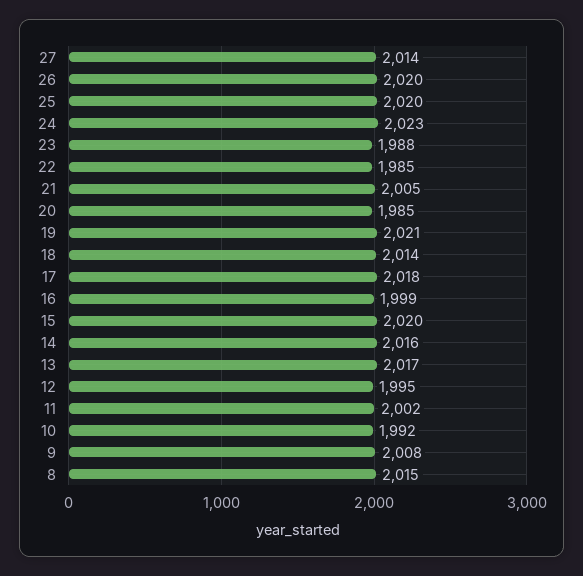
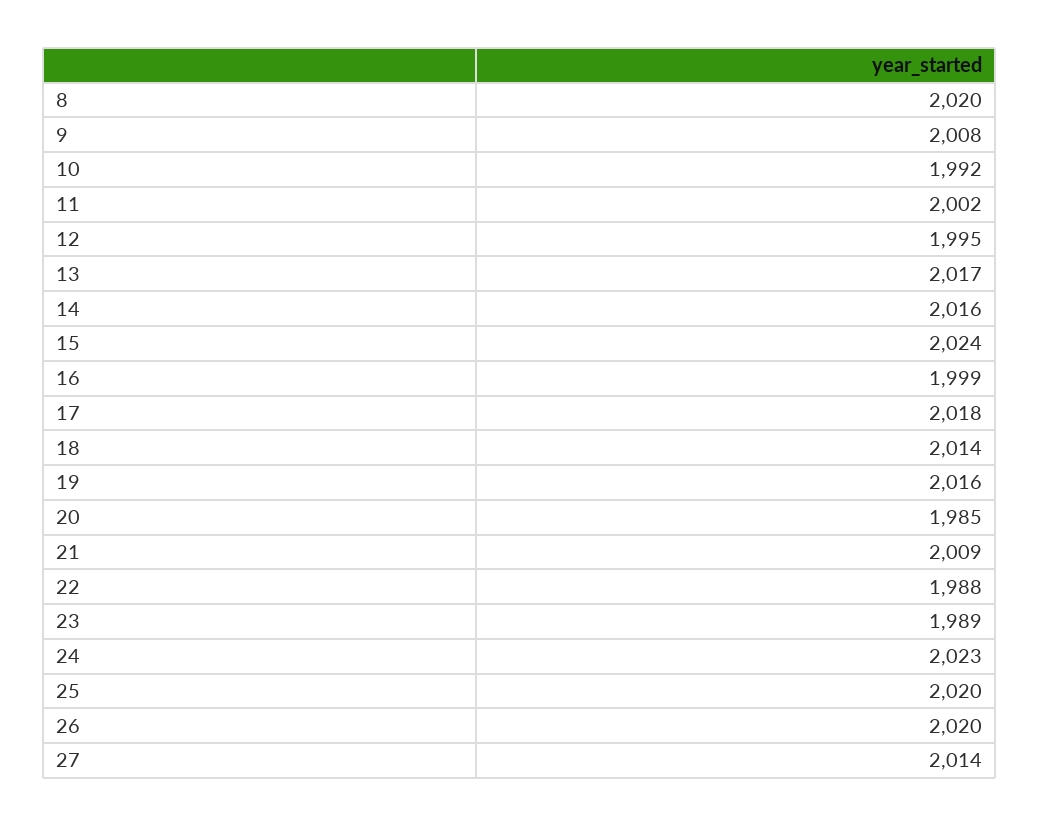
  {
    "27": 2014,
    "26": 2020,
    "25": 2020,
    "24": 2023,
-   "23": 1988,
+   "23": 1989,
-   "22": 1985,
+   "22": 1988,
-   "21": 2005,
+   "21": 2009,
    "20": 1985,
-   "19": 2021,
+   "19": 2016,
    "18": 2014,
    "17": 2018,
    "16": 1999,
-   "15": 2020,
+   "15": 2024,
    "14": 2016,
    "13": 2017,
    "12": 1995,
    "11": 2002,
    "10": 1992,
    "9": 2008,
-   "8": 2015
+   "8": 2020
  }

